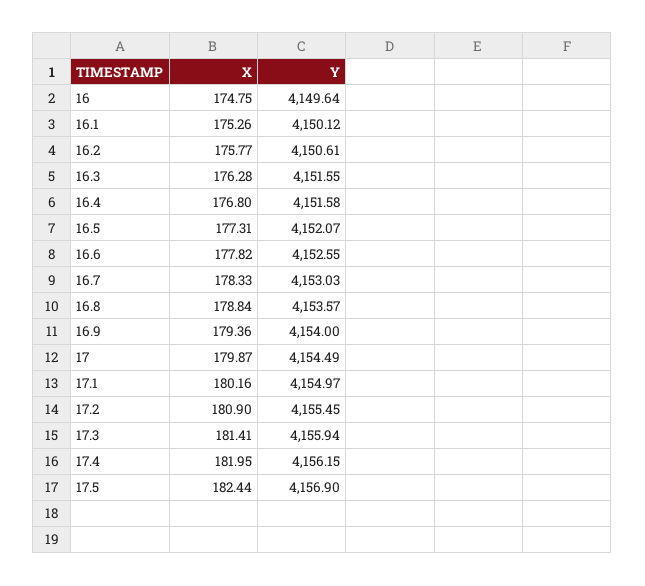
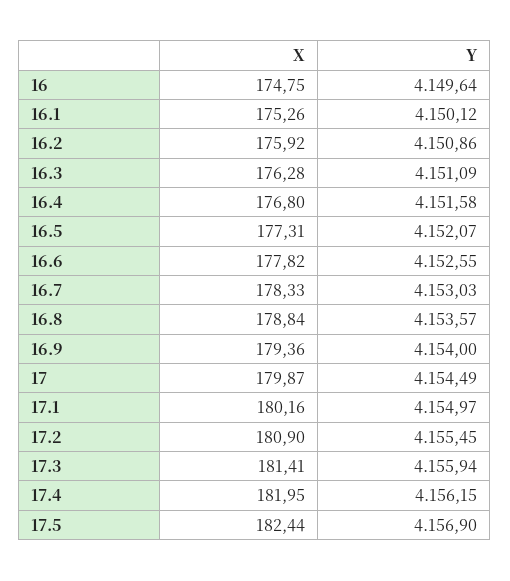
  {
    "X": {
      "16": 174.75,
      "16.1": 175.26,
-     "16.2": 175.77,
+     "16.2": 175.92,
      "16.3": 176.28,
      "16.4": 176.8,
      "16.5": 177.31,
      "16.6": 177.82,
      "16.7": 178.33,
      "16.8": 178.84,
      "16.9": 179.36,
      "17": 179.87,
      "17.1": 180.16,
      "17.2": 180.9,
      "17.3": 181.41,
      "17.4": 181.95,
      "17.5": 182.44
    },
    "Y": {
      "16": 4149.64,
      "16.1": 4150.12,
-     "16.2": 4150.61,
+     "16.2": 4150.86,
-     "16.3": 4151.55,
+     "16.3": 4151.09,
      "16.4": 4151.58,
      "16.5": 4152.07,
      "16.6": 4152.55,
      "16.7": 4153.03,
      "16.8": 4153.57,
      "16.9": 4154,
      "17": 4154.49,
      "17.1": 4154.97,
      "17.2": 4155.45,
      "17.3": 4155.94,
      "17.4": 4156.15,
      "17.5": 4156.9
    }
  }

